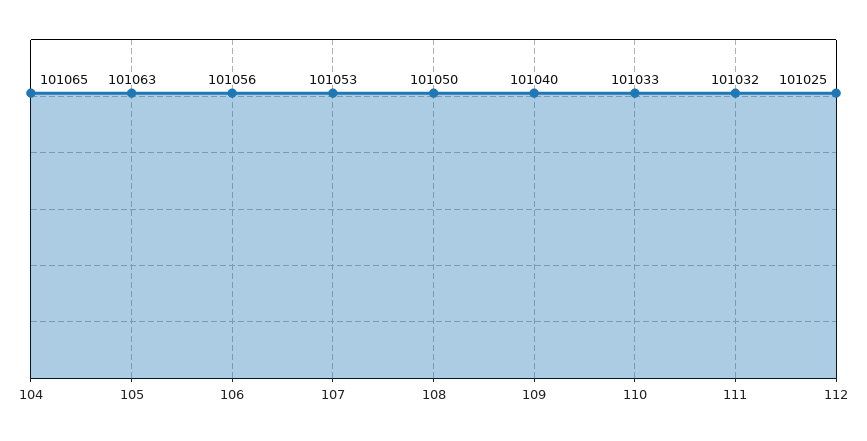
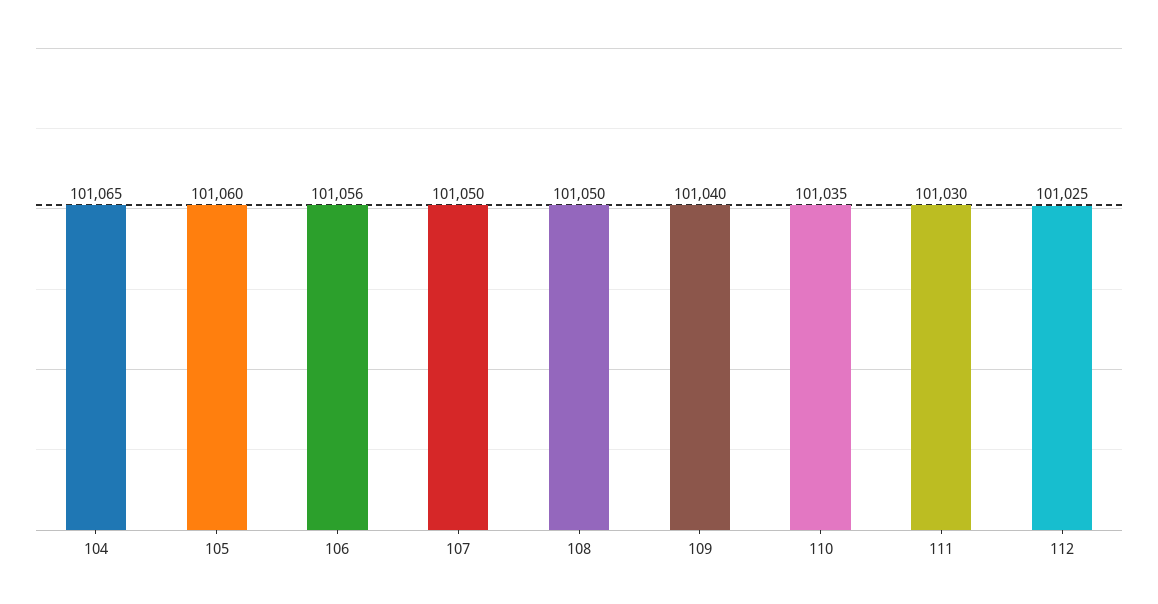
  {
    "104": 101065,
-   "105": 101063,
+   "105": 101060,
    "106": 101056,
-   "107": 101053,
+   "107": 101050,
    "108": 101050,
    "109": 101040,
-   "110": 101033,
+   "110": 101035,
-   "111": 101032,
+   "111": 101030,
    "112": 101025
  }

